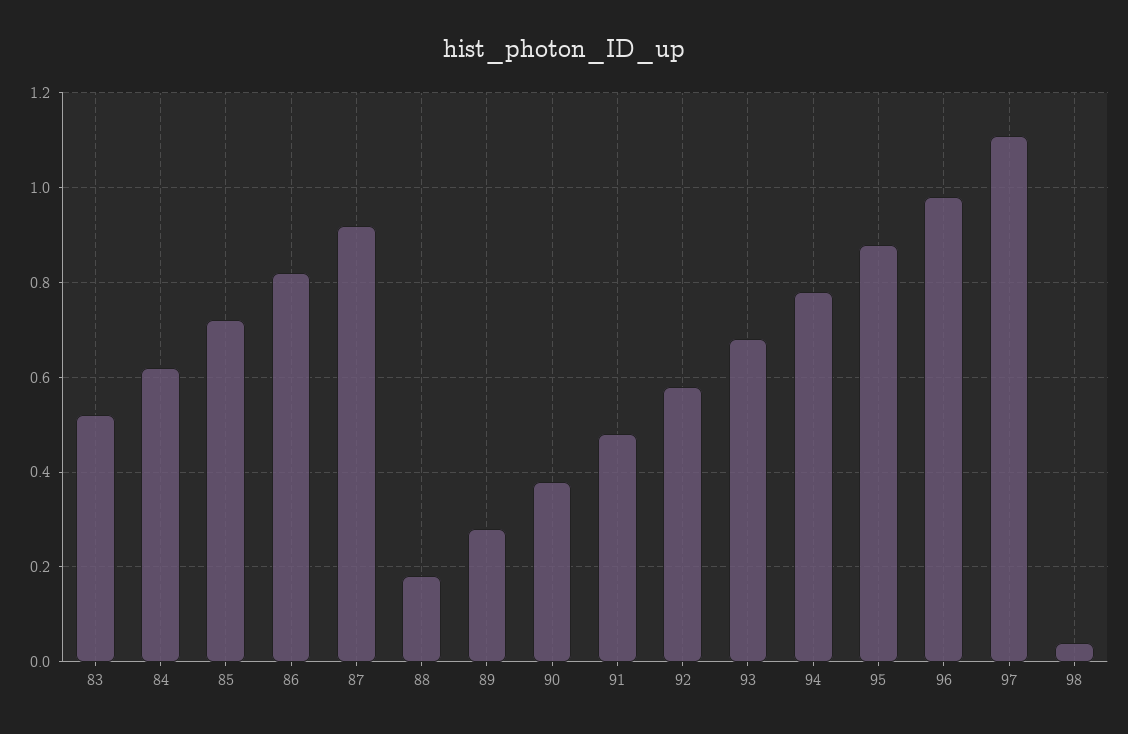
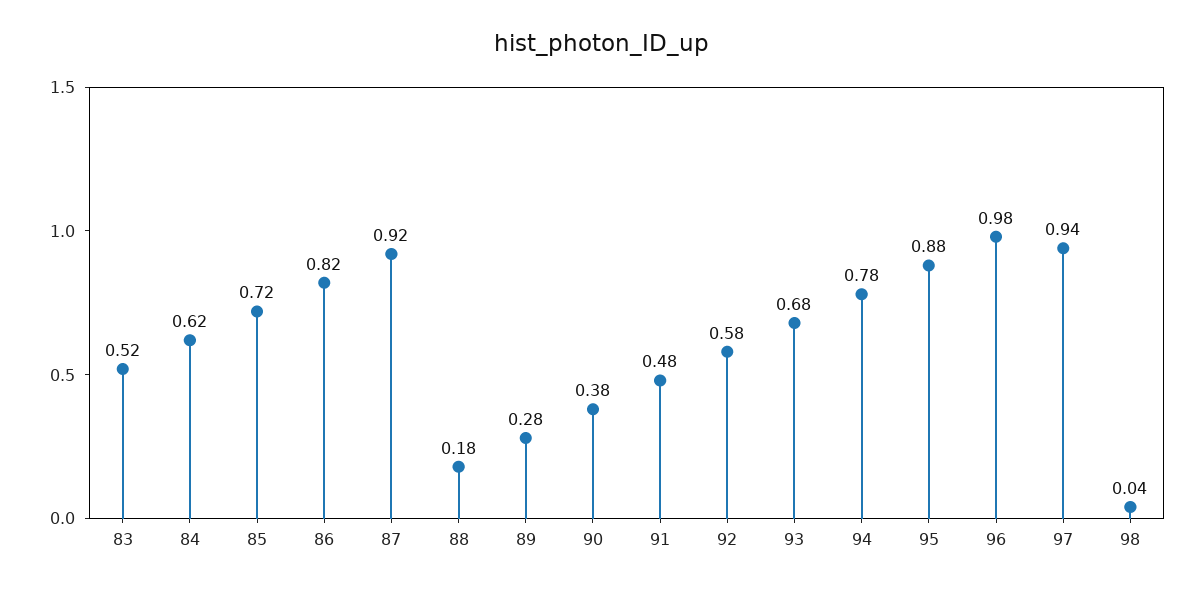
  {
    "83": 0.52,
    "84": 0.62,
    "85": 0.72,
    "86": 0.82,
    "87": 0.92,
    "88": 0.18,
    "89": 0.28,
    "90": 0.38,
    "91": 0.48,
    "92": 0.58,
    "93": 0.68,
    "94": 0.78,
    "95": 0.88,
    "96": 0.98,
-   "97": 1.1,
+   "97": 0.94,
    "98": 0.04
  }

